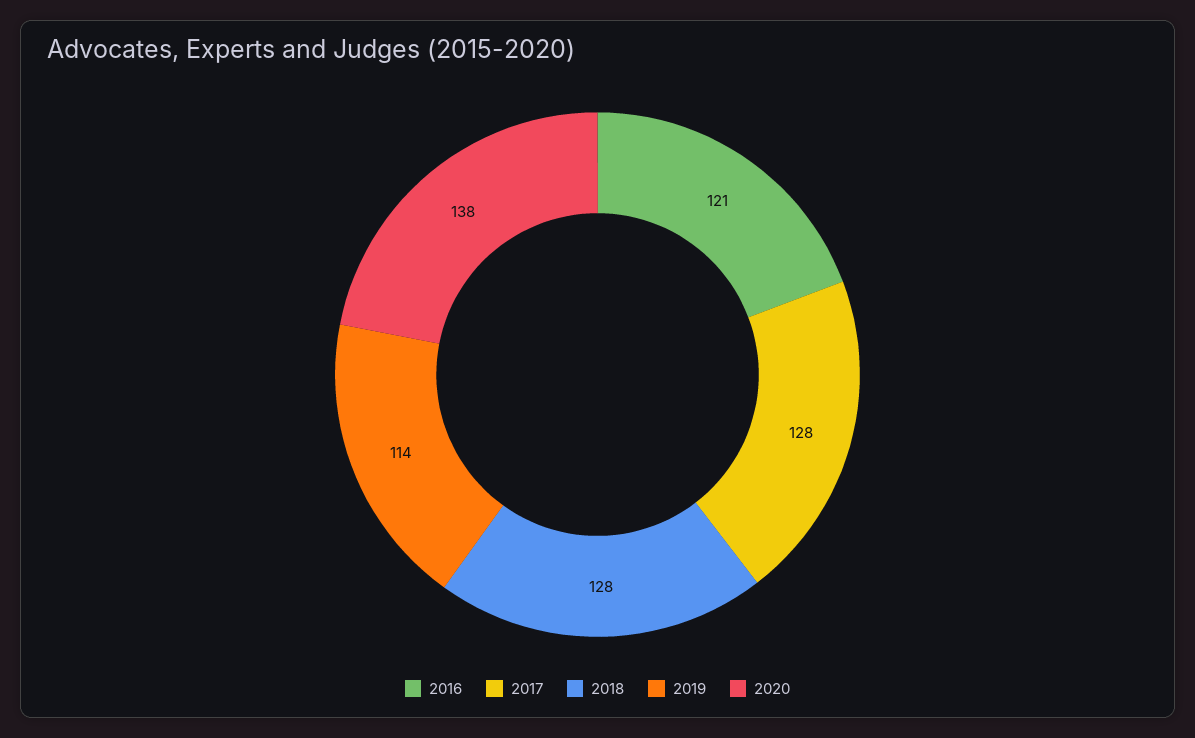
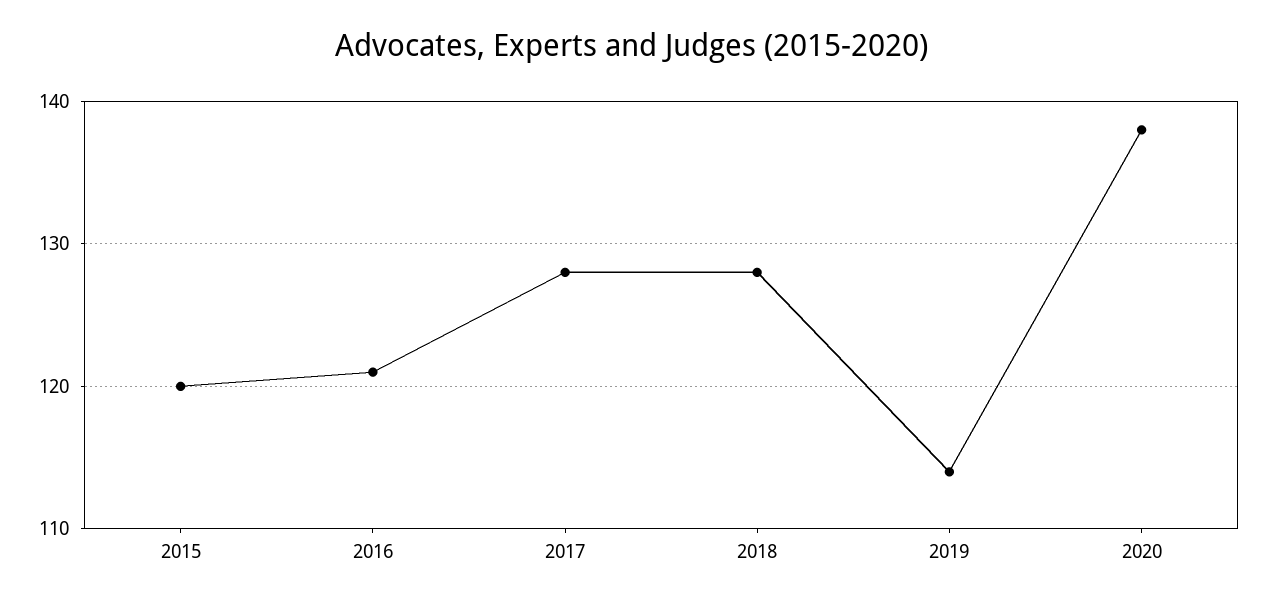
  {
    "2016": 121,
    "2017": 128,
    "2018": 128,
    "2019": 114,
-   "2020": 138
+   "2020": 138,
+   "2015": 120
  }

